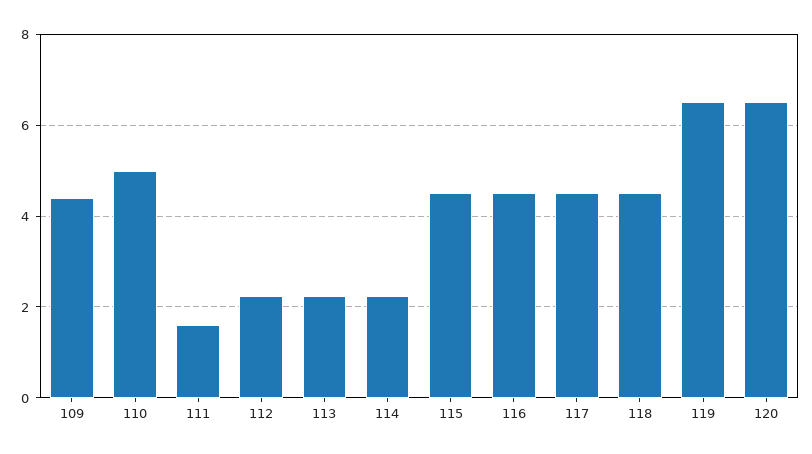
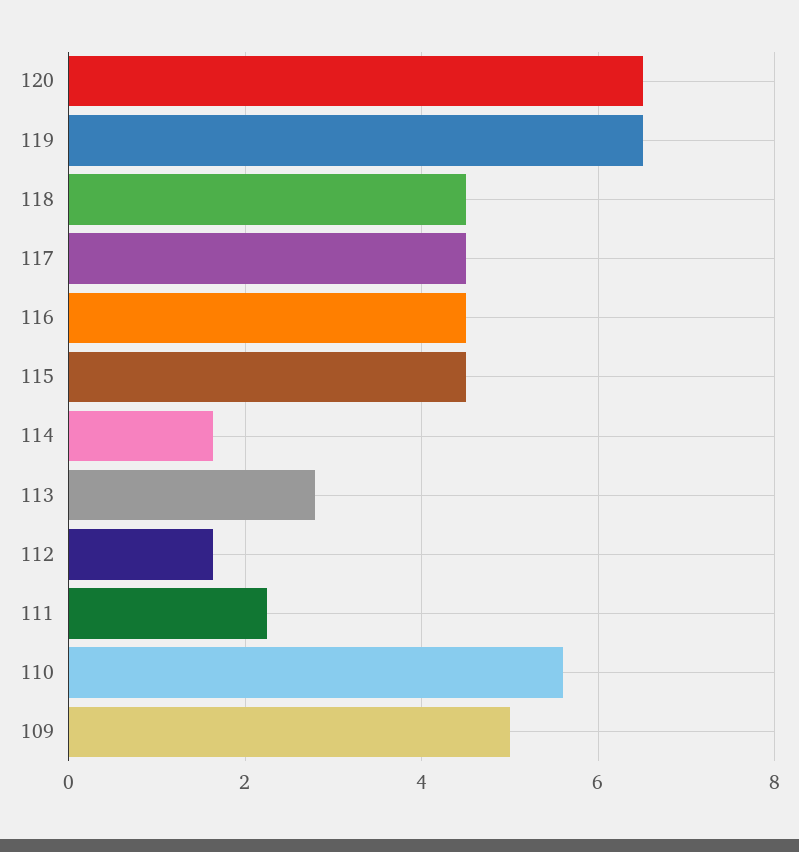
  {
-   "109": 4.4,
+   "109": 5,
-   "110": 5,
+   "110": 5.6,
-   "111": 1.6,
+   "111": 2.2,
-   "112": 2.2,
+   "112": 1.6,
-   "113": 2.2,
+   "113": 2.8,
-   "114": 2.2,
+   "114": 1.6,
    "115": 4.6,
    "116": 4.6,
    "117": 4.6,
    "118": 4.6,
    "119": 6.6,
    "120": 6.6
  }

